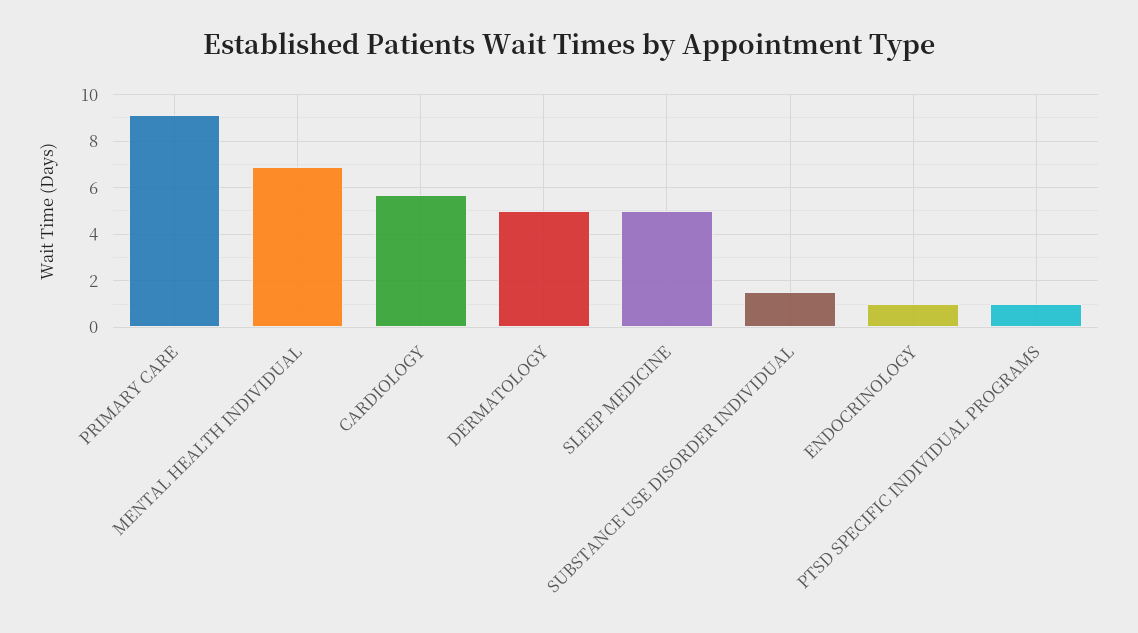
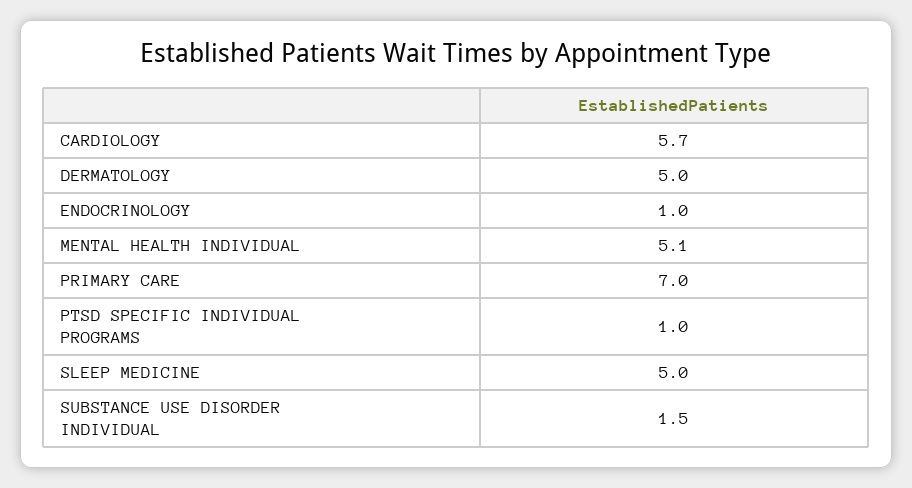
  {
-   "PRIMARY CARE": 9,
+   "PRIMARY CARE": 7,
-   "MENTAL HEALTH INDIVIDUAL": 7,
+   "MENTAL HEALTH INDIVIDUAL": 5.1,
    "CARDIOLOGY": 5.7,
    "DERMATOLOGY": 5,
    "SLEEP MEDICINE": 5,
    "SUBSTANCE USE DISORDER INDIVIDUAL": 1.5,
    "ENDOCRINOLOGY": 1,
    "PTSD SPECIFIC INDIVIDUAL PROGRAMS": 1
  }

